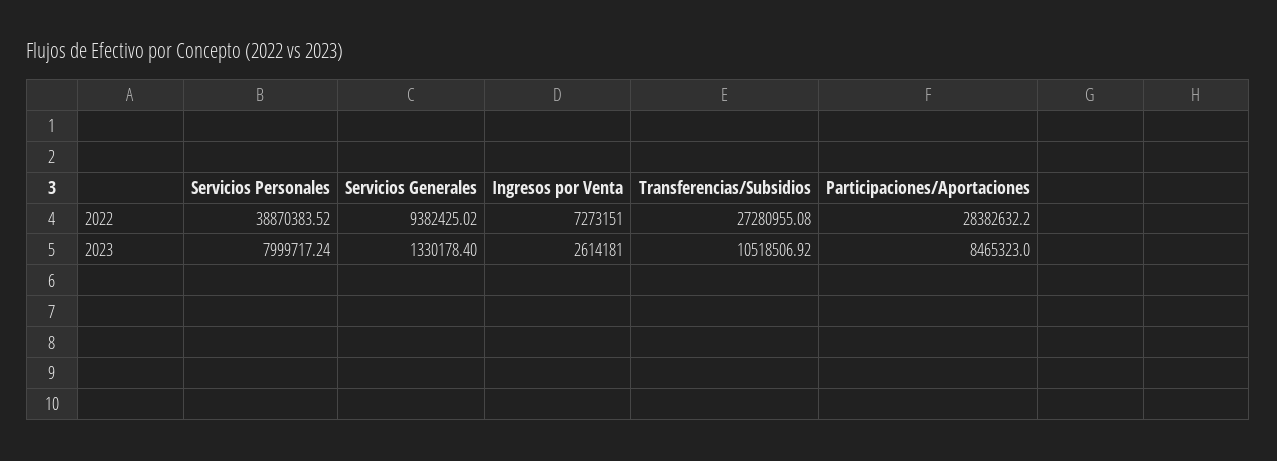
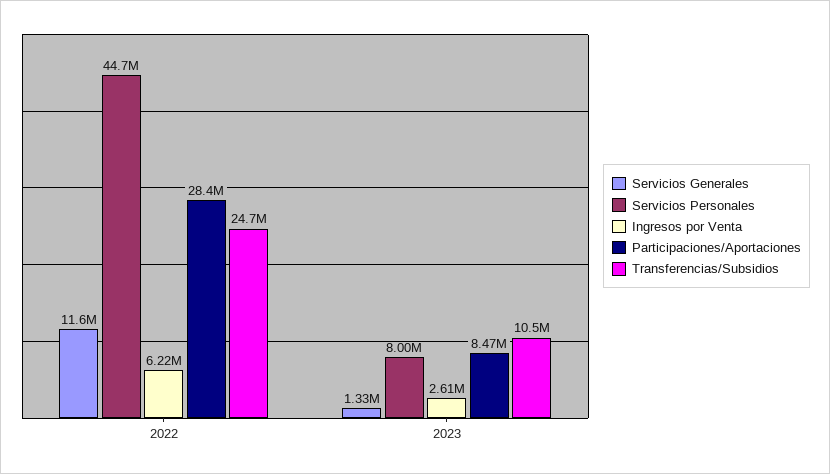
  {
    "Servicios Personales": {
-     "2022": 38870383.52,
+     "2022": 44700000,
      "2023": 7999717.24
    },
    "Servicios Generales": {
-     "2022": 9382425.02,
+     "2022": 11600000,
      "2023": 1330178.4
    },
    "Ingresos por Venta": {
-     "2022": 7273151,
+     "2022": 6220000,
      "2023": 2614181
    },
    "Transferencias/Subsidios": {
-     "2022": 27280955.08,
+     "2022": 24700000,
      "2023": 10518506.92
    },
    "Participaciones/Aportaciones": {
      "2022": 28382632.2,
      "2023": 8465323
    }
  }

